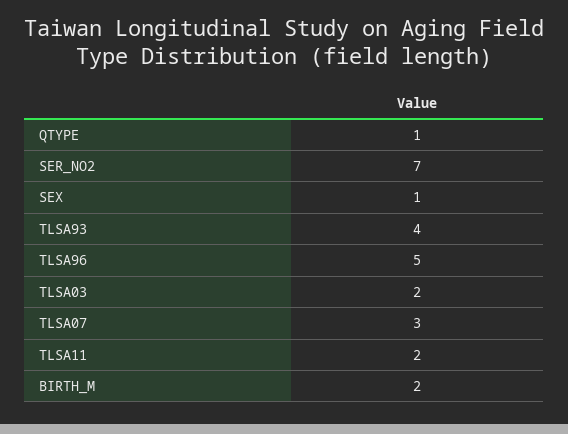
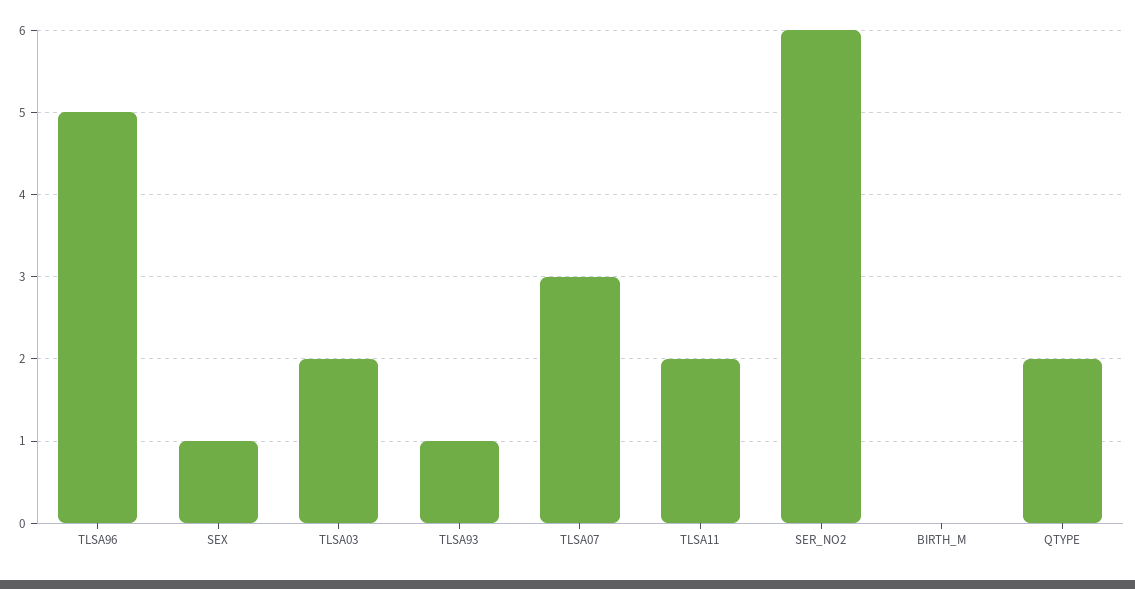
  {
-   "QTYPE": 1,
+   "QTYPE": 2,
-   "SER_NO2": 7,
+   "SER_NO2": 6,
    "SEX": 1,
-   "TLSA93": 4,
+   "TLSA93": 1,
    "TLSA96": 5,
    "TLSA03": 2,
    "TLSA07": 3,
    "TLSA11": 2,
-   "BIRTH_M": 2
+   "BIRTH_M": 0
  }

